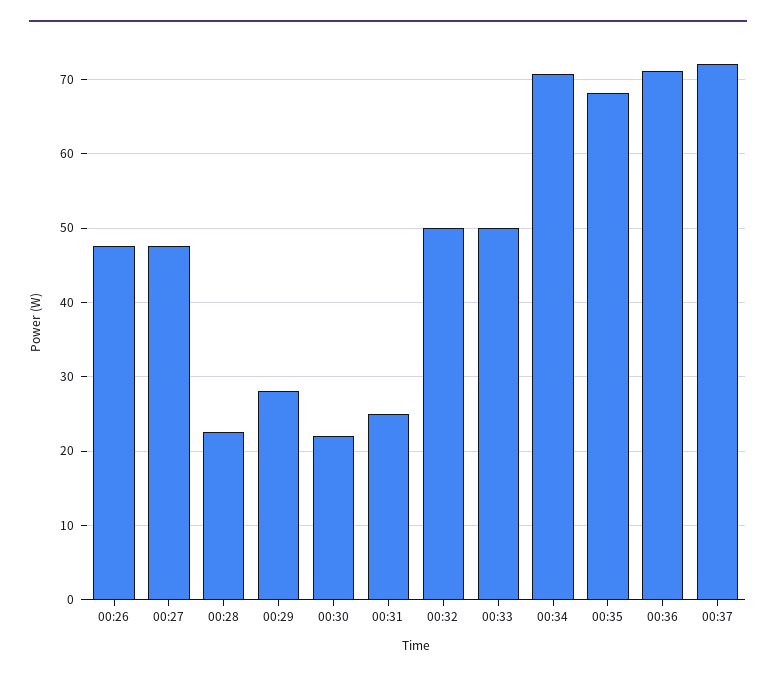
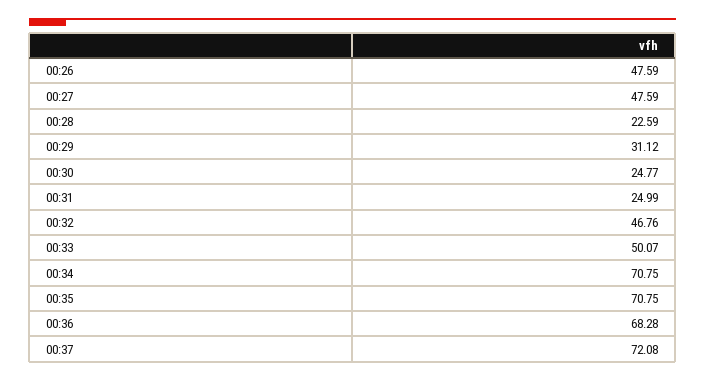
  {
    "00:26": 47.59,
    "00:27": 47.59,
    "00:28": 22.59,
-   "00:29": 28,
+   "00:29": 31.12,
-   "00:30": 22,
+   "00:30": 24.77,
    "00:31": 24.99,
-   "00:32": 50,
+   "00:32": 46.76,
    "00:33": 50.07,
    "00:34": 70.75,
-   "00:35": 68,
+   "00:35": 70.75,
-   "00:36": 71,
+   "00:36": 68.28,
    "00:37": 72.08
  }

